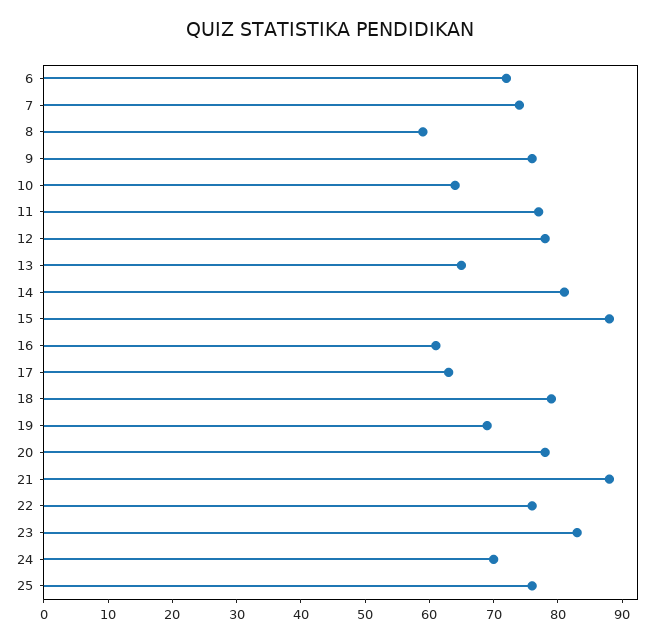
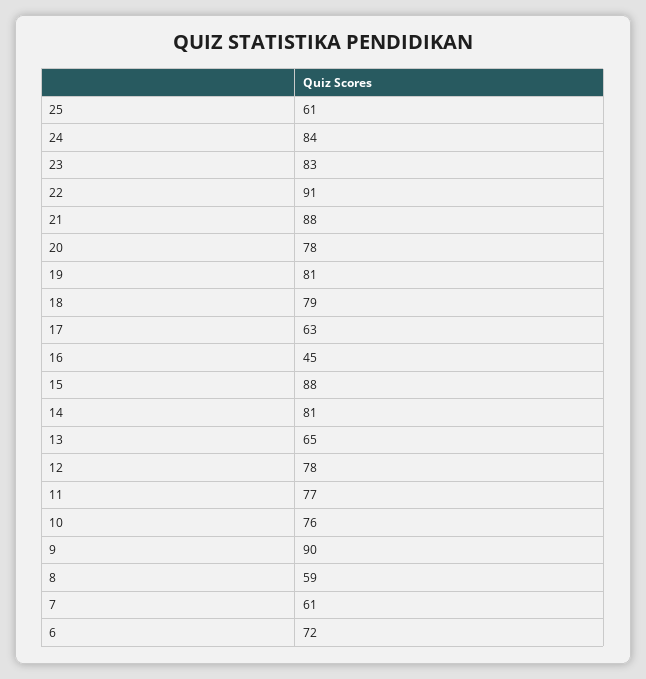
  {
    "6": 72,
-   "7": 75,
+   "7": 61,
    "8": 59,
-   "9": 75,
+   "9": 90,
-   "10": 65,
+   "10": 76,
    "11": 77,
    "12": 78,
    "13": 65,
    "14": 81,
    "15": 88,
-   "16": 60,
+   "16": 45,
    "17": 63,
    "18": 79,
-   "19": 70,
+   "19": 81,
    "20": 78,
    "21": 88,
-   "22": 75,
+   "22": 91,
    "23": 83,
-   "24": 70,
+   "24": 84,
-   "25": 75
+   "25": 61
  }

